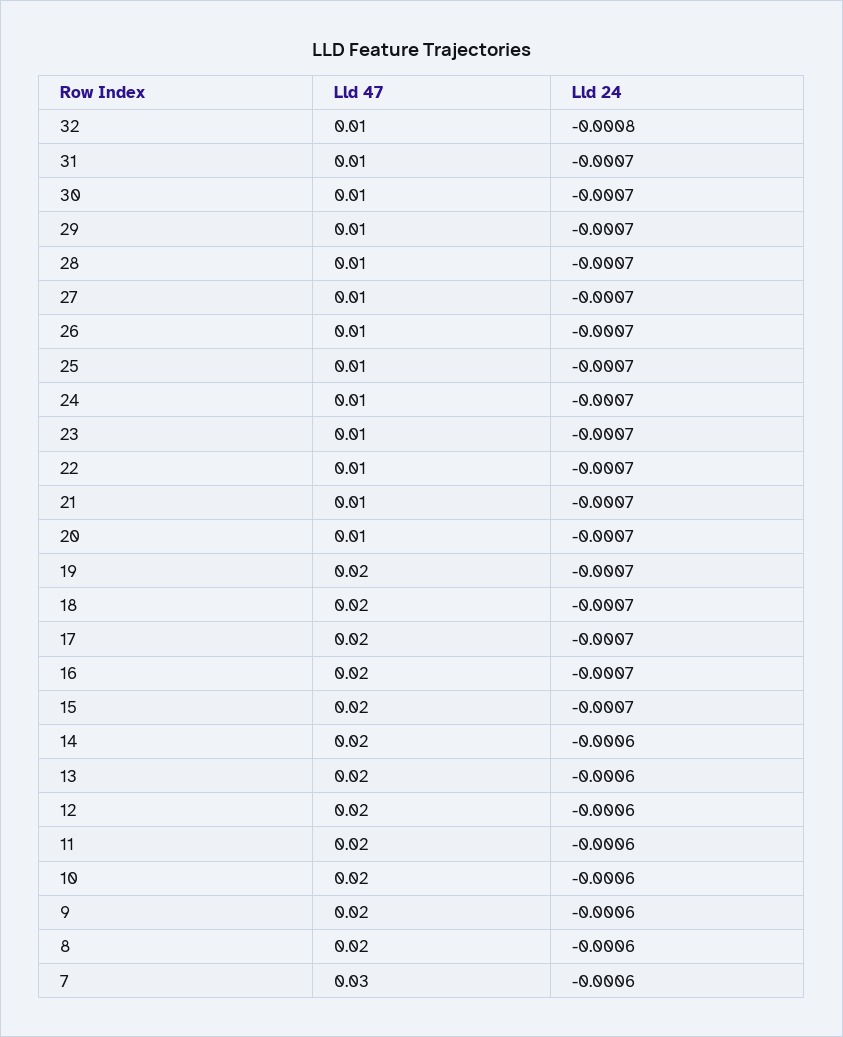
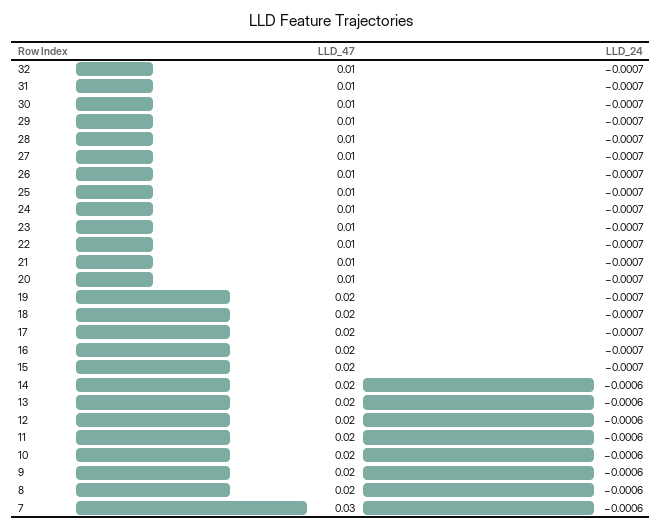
  {
    "Lld 47": {
      "32": 0.01,
      "31": 0.01,
      "30": 0.01,
      "29": 0.01,
      "28": 0.01,
      "27": 0.01,
      "26": 0.01,
      "25": 0.01,
      "24": 0.01,
      "23": 0.01,
      "22": 0.01,
      "21": 0.01,
      "20": 0.01,
      "19": 0.02,
      "18": 0.02,
      "17": 0.02,
      "16": 0.02,
      "15": 0.02,
      "14": 0.02,
      "13": 0.02,
      "12": 0.02,
      "11": 0.02,
      "10": 0.02,
      "9": 0.02,
      "8": 0.02,
      "7": 0.03
    },
    "Lld 24": {
-     "32": -0.0008,
+     "32": -0.0007,
      "31": -0.0007,
      "30": -0.0007,
      "29": -0.0007,
      "28": -0.0007,
      "27": -0.0007,
      "26": -0.0007,
      "25": -0.0007,
      "24": -0.0007,
      "23": -0.0007,
      "22": -0.0007,
      "21": -0.0007,
      "20": -0.0007,
      "19": -0.0007,
      "18": -0.0007,
      "17": -0.0007,
      "16": -0.0007,
      "15": -0.0007,
      "14": -0.0006,
      "13": -0.0006,
      "12": -0.0006,
      "11": -0.0006,
      "10": -0.0006,
      "9": -0.0006,
      "8": -0.0006,
      "7": -0.0006
    }
  }

